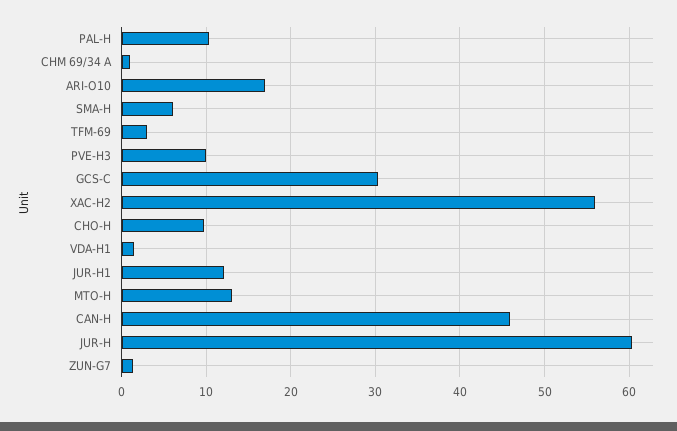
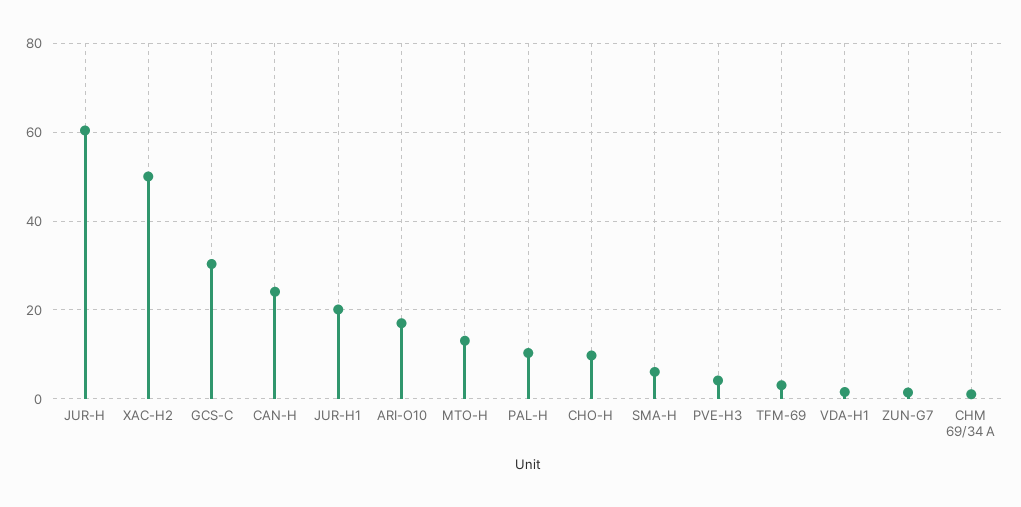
  {
    "PAL-H": 10,
    "CHM 69/34 A": 1,
    "ARI-O10": 17,
    "SMA-H": 6,
    "TFM-69": 3,
-   "PVE-H3": 10,
+   "PVE-H3": 4,
    "GCS-C": 30,
-   "XAC-H2": 56,
+   "XAC-H2": 50,
    "CHO-H": 10,
    "VDA-H1": 2,
-   "JUR-H1": 12,
+   "JUR-H1": 20,
    "MTO-H": 13,
-   "CAN-H": 46,
+   "CAN-H": 24,
    "JUR-H": 60,
    "ZUN-G7": 1
  }

